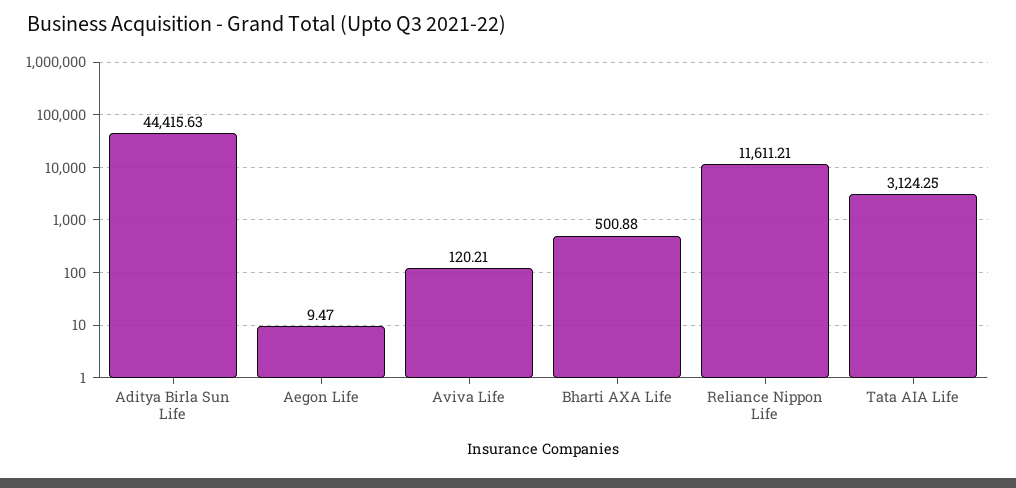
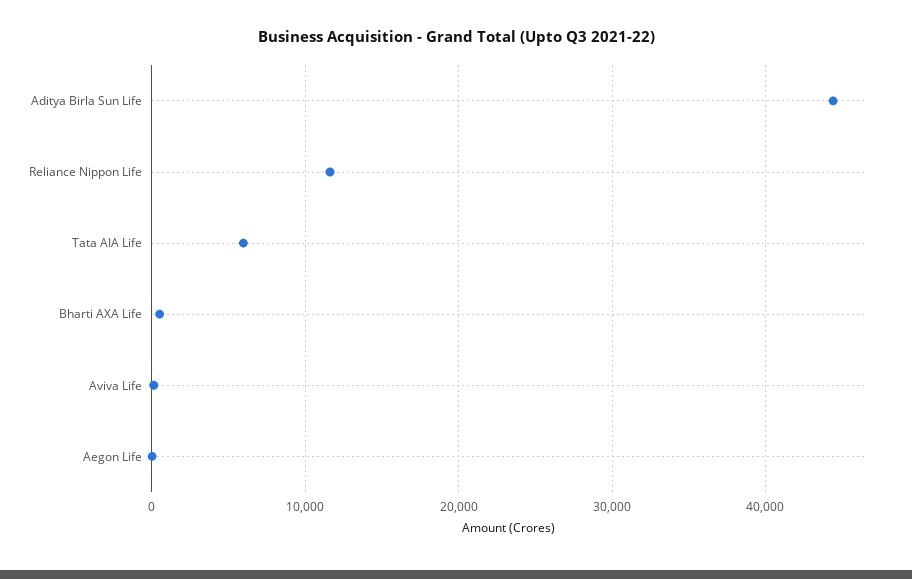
  {
    "Aditya Birla Sun Life": 44415.63,
    "Aegon Life": 9.47,
    "Aviva Life": 120.21,
    "Bharti AXA Life": 500.88,
    "Reliance Nippon Life": 11611.21,
-   "Tata AIA Life": 3124.25
+   "Tata AIA Life": 6000
  }

